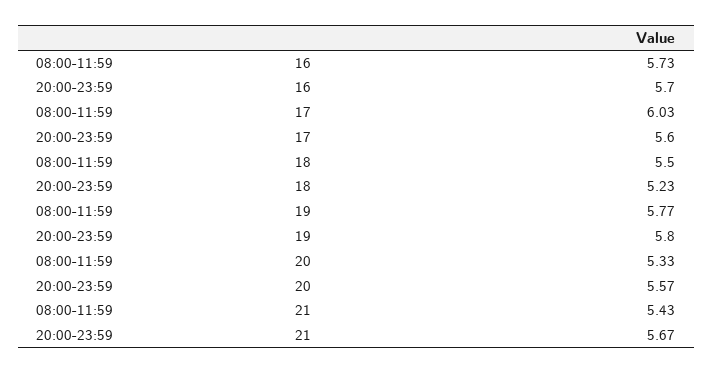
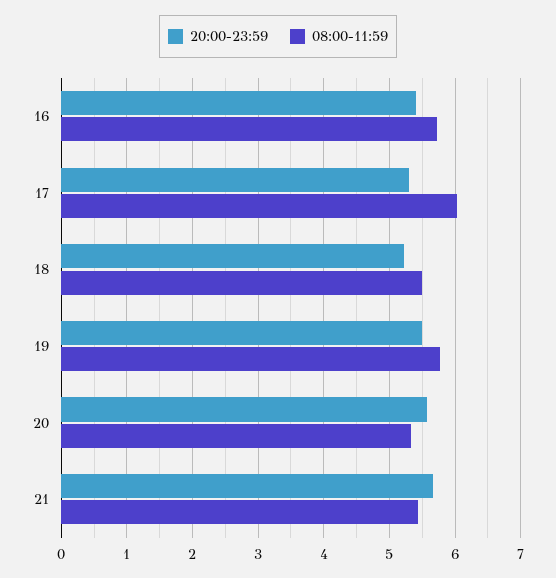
  {
    "08:00-11:59": {
      "16": 5.73,
      "17": 6.03,
      "18": 5.5,
      "19": 5.77,
      "20": 5.33,
      "21": 5.43
    },
    "20:00-23:59": {
-     "16": 5.7,
+     "16": 5.4,
-     "17": 5.6,
+     "17": 5.3,
      "18": 5.23,
-     "19": 5.8,
+     "19": 5.5,
      "20": 5.57,
      "21": 5.67
    }
  }

